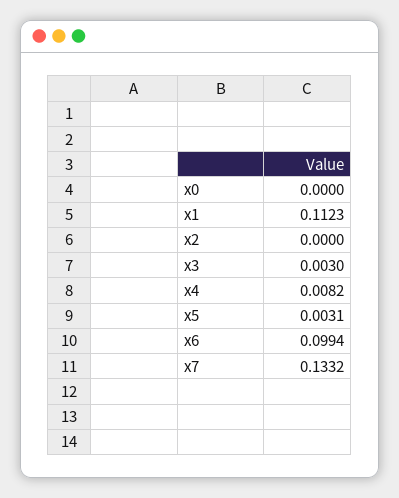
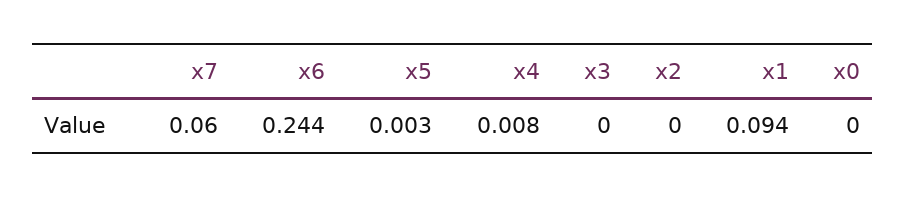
  {
    "x0": 0,
-   "x1": 0.1123,
+   "x1": 0.094,
    "x2": 0,
-   "x3": 0.003,
+   "x3": 0,
    "x4": 0.0082,
    "x5": 0.0031,
-   "x6": 0.0994,
+   "x6": 0.244,
-   "x7": 0.1332
+   "x7": 0.06
  }

